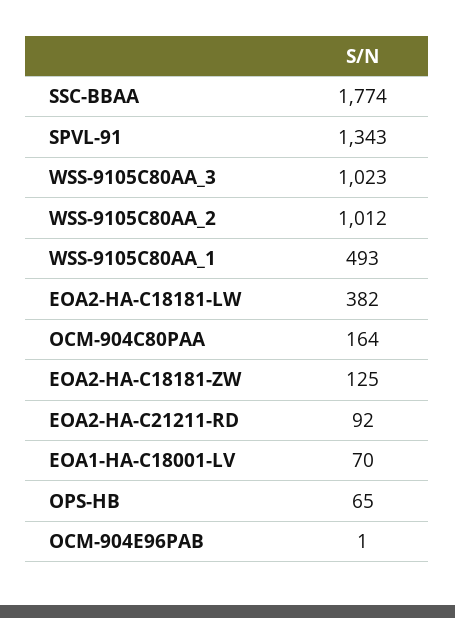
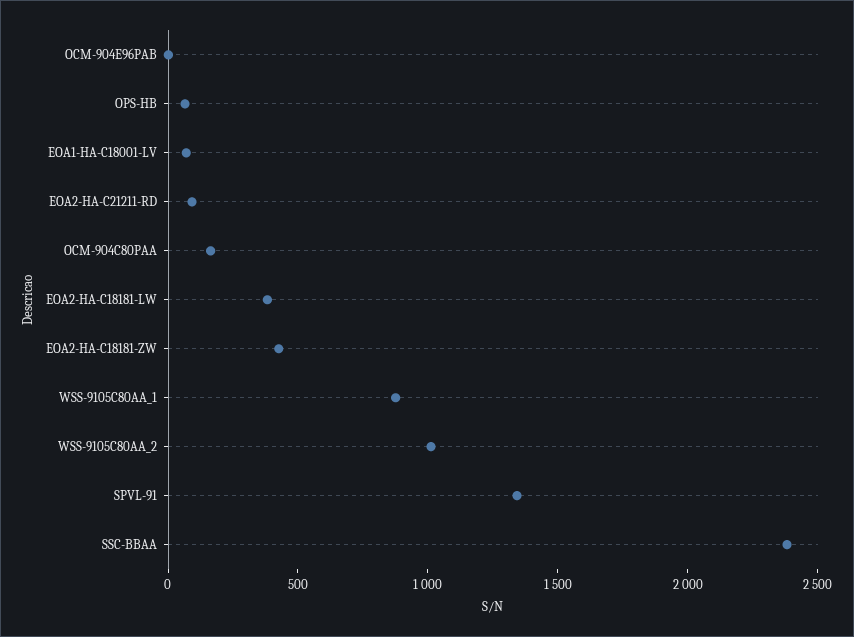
  {
-   "SSC-BBAA": 1774,
+   "SSC-BBAA": 2400,
    "SPVL-91": 1343,
-   "WSS-9105C80AA_3": 1023,
    "WSS-9105C80AA_2": 1012,
-   "WSS-9105C80AA_1": 493,
+   "WSS-9105C80AA_1": 900,
    "EOA2-HA-C18181-LW": 382,
    "OCM-904C80PAA": 164,
-   "EOA2-HA-C18181-ZW": 125,
+   "EOA2-HA-C18181-ZW": 400,
    "EOA2-HA-C21211-RD": 92,
    "EOA1-HA-C18001-LV": 70,
    "OPS-HB": 65,
    "OCM-904E96PAB": 1
  }

